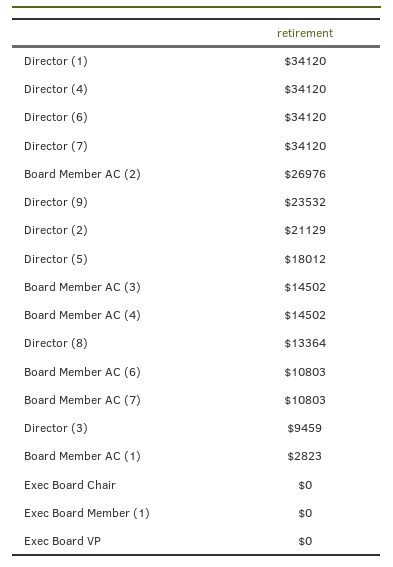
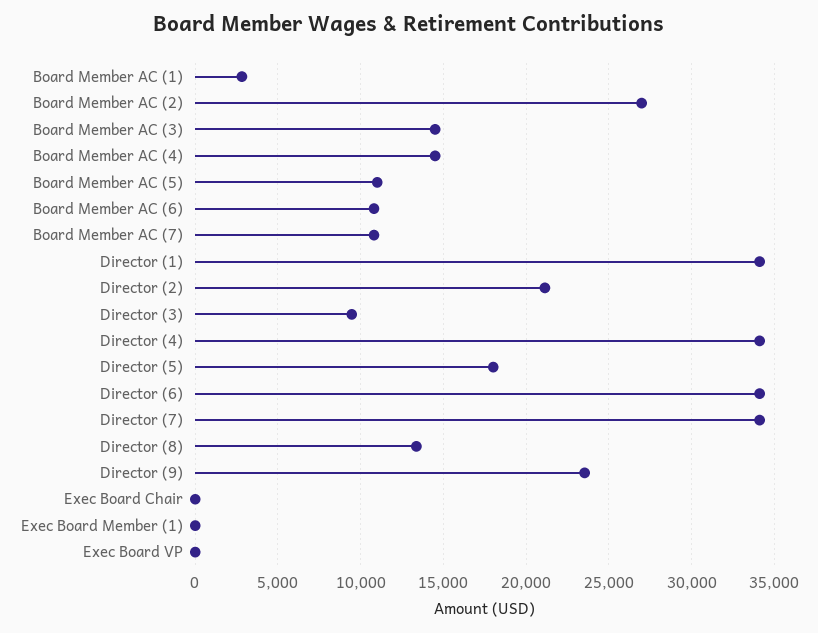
  {
    "Director (1)": 34120,
    "Director (4)": 34120,
    "Director (6)": 34120,
    "Director (7)": 34120,
    "Board Member AC (2)": 26976,
    "Director (9)": 23532,
    "Director (2)": 21129,
    "Director (5)": 18012,
    "Board Member AC (3)": 14502,
    "Board Member AC (4)": 14502,
    "Director (8)": 13364,
    "Board Member AC (6)": 10803,
    "Board Member AC (7)": 10803,
    "Director (3)": 9459,
    "Board Member AC (1)": 2823,
    "Exec Board Chair": 0,
    "Exec Board Member (1)": 0,
-   "Exec Board VP": 0
+   "Exec Board VP": 0,
+   "Board Member AC (5)": 11000
  }

